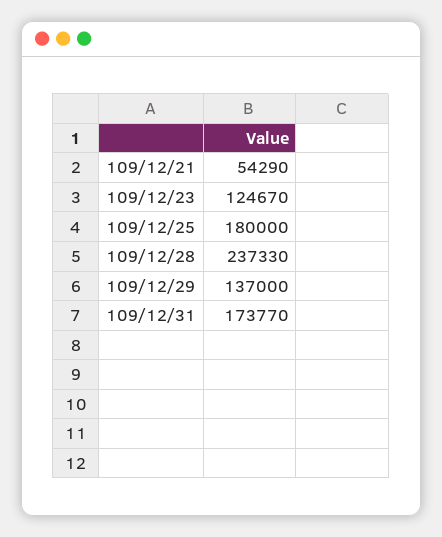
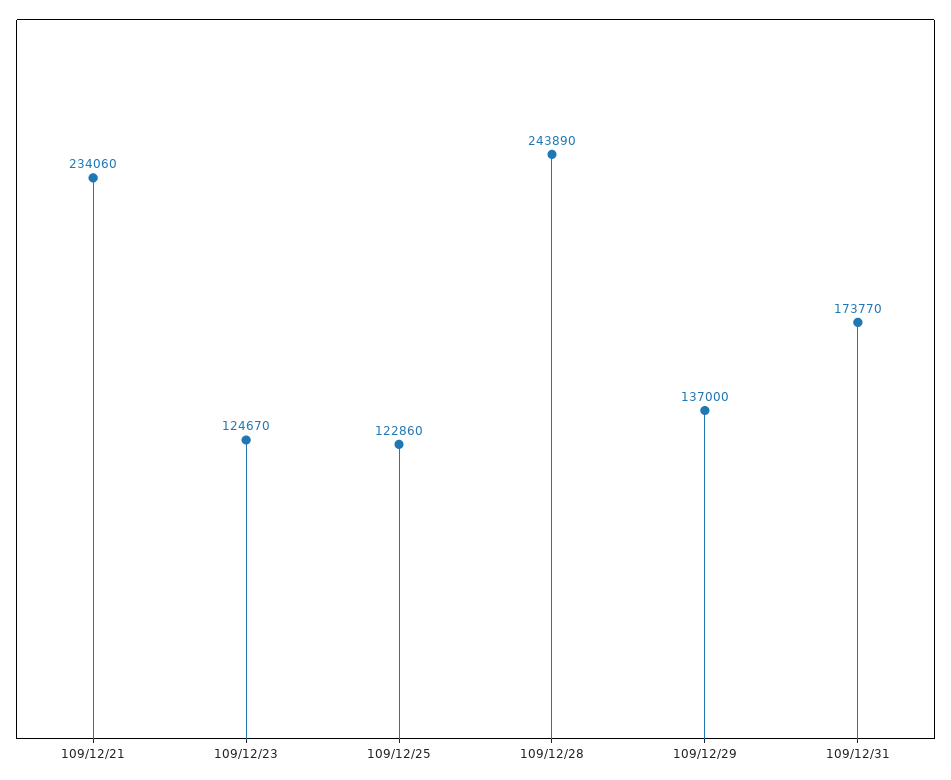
  {
-   "109/12/21": 54290,
+   "109/12/21": 234060,
    "109/12/23": 124670,
-   "109/12/25": 180000,
+   "109/12/25": 122860,
-   "109/12/28": 237330,
+   "109/12/28": 243890,
    "109/12/29": 137000,
    "109/12/31": 173770
  }

